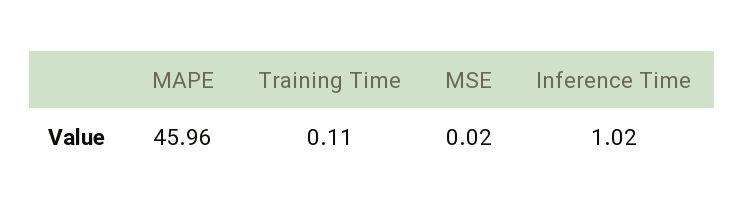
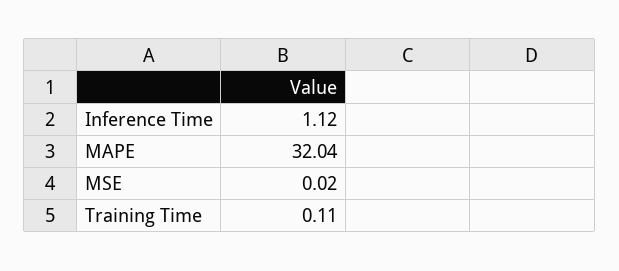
  {
-   "MAPE": 45.96,
+   "MAPE": 32.04,
    "Training Time": 0.11,
    "MSE": 0.02,
-   "Inference Time": 1.02
+   "Inference Time": 1.12
  }

